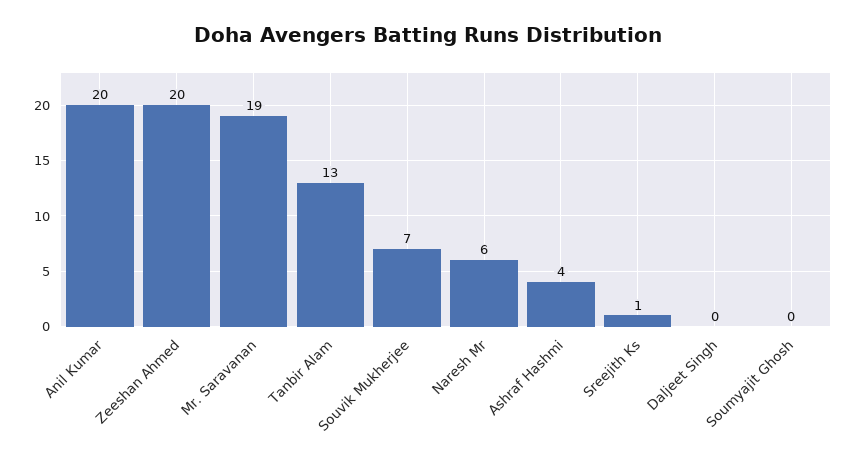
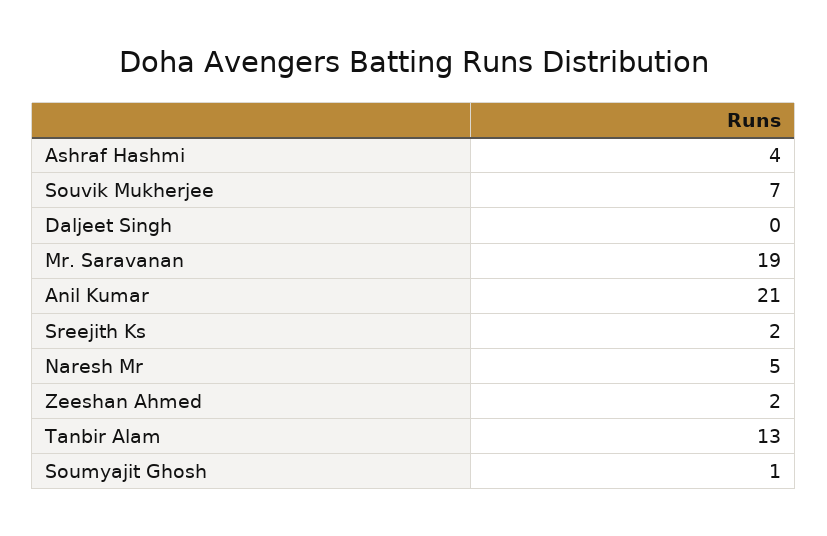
  {
-   "Anil Kumar": 20,
+   "Anil Kumar": 21,
-   "Zeeshan Ahmed": 20,
+   "Zeeshan Ahmed": 2,
    "Mr. Saravanan": 19,
    "Tanbir Alam": 13,
    "Souvik Mukherjee": 7,
-   "Naresh Mr": 6,
+   "Naresh Mr": 5,
    "Ashraf Hashmi": 4,
-   "Sreejith Ks": 1,
+   "Sreejith Ks": 2,
    "Daljeet Singh": 0,
-   "Soumyajit Ghosh": 0
+   "Soumyajit Ghosh": 1
  }

